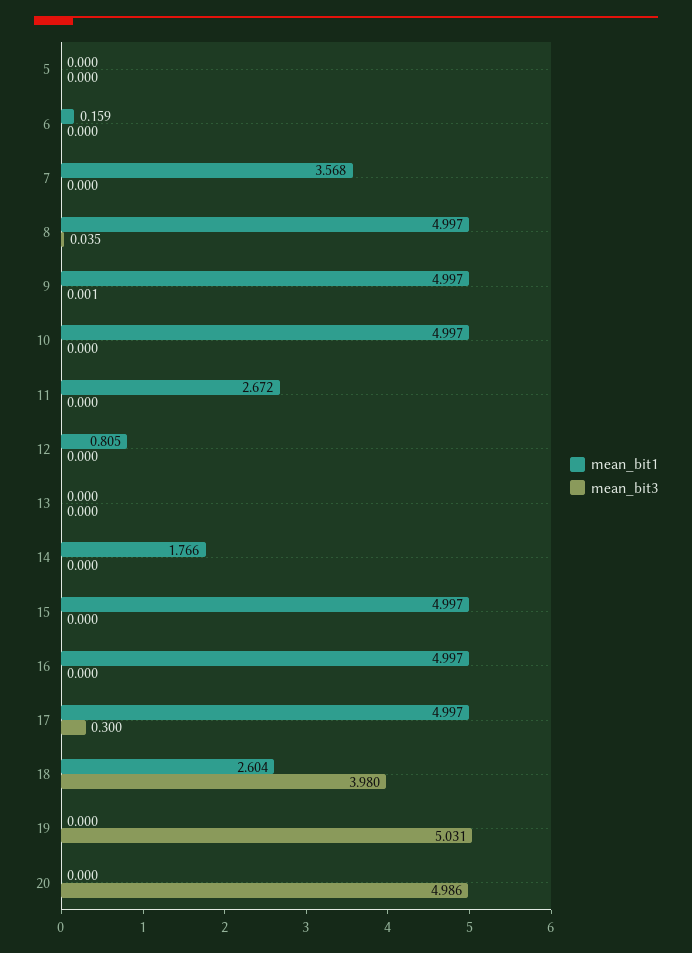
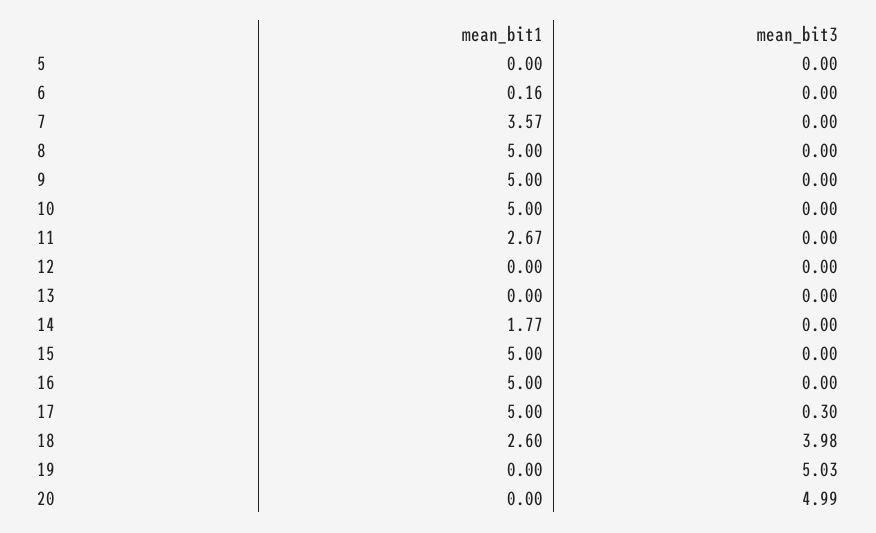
  {
    "mean_bit1": {
      "5": 0,
      "6": 0.159,
      "7": 3.568,
      "8": 4.997,
      "9": 4.997,
      "10": 4.997,
      "11": 2.672,
-     "12": 0.805,
+     "12": 0,
      "13": 0,
      "14": 1.766,
      "15": 4.997,
      "16": 4.997,
      "17": 4.997,
      "18": 2.604,
      "19": 0,
      "20": 0
    },
    "mean_bit3": {
      "5": 0,
      "6": 0,
      "7": 0,
-     "8": 0.035,
+     "8": 0,
      "9": 0.001,
      "10": 0,
      "11": 0,
      "12": 0,
      "13": 0,
      "14": 0,
      "15": 0,
      "16": 0,
      "17": 0.3,
      "18": 3.98,
      "19": 5.031,
      "20": 4.986
    }
  }

